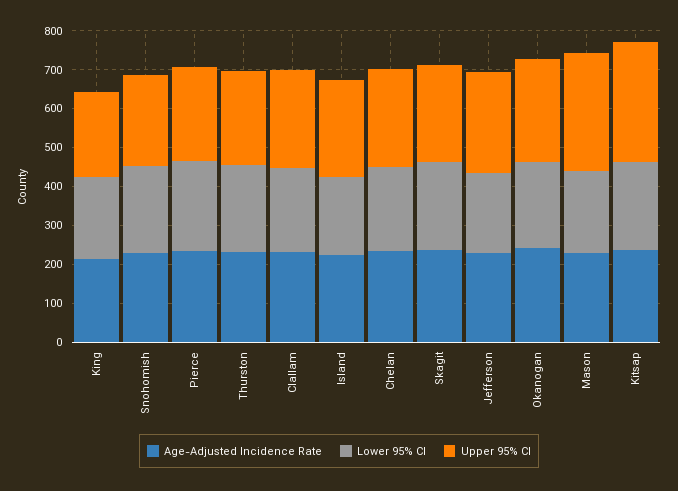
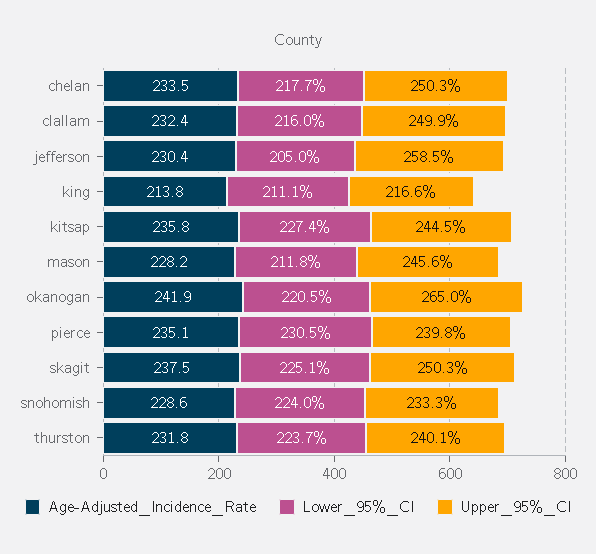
  {
    "Age-Adjusted Incidence Rate": {
      "King": 213.8,
      "Snohomish": 228.6,
      "Pierce": 235.1,
      "Thurston": 231.8,
      "Clallam": 232.4,
-     "Island": 225,
      "Chelan": 233.5,
      "Skagit": 237.5,
      "Jefferson": 230.4,
      "Okanogan": 241.9,
      "Mason": 228.2,
      "Kitsap": 235.8
    },
    "Lower 95% CI": {
      "King": 211.1,
      "Snohomish": 224,
      "Pierce": 230.5,
      "Thurston": 223.7,
      "Clallam": 216,
-     "Island": 200,
      "Chelan": 217.7,
      "Skagit": 225.1,
      "Jefferson": 205,
      "Okanogan": 220.5,
      "Mason": 211.8,
      "Kitsap": 227.4
    },
    "Upper 95% CI": {
      "King": 216.6,
      "Snohomish": 233.3,
      "Pierce": 239.8,
      "Thurston": 240.1,
      "Clallam": 249.9,
-     "Island": 250,
      "Chelan": 250.3,
      "Skagit": 250.3,
      "Jefferson": 258.5,
      "Okanogan": 265,
-     "Mason": 300,
+     "Mason": 245.6,
-     "Kitsap": 300
+     "Kitsap": 244.5
    }
  }

